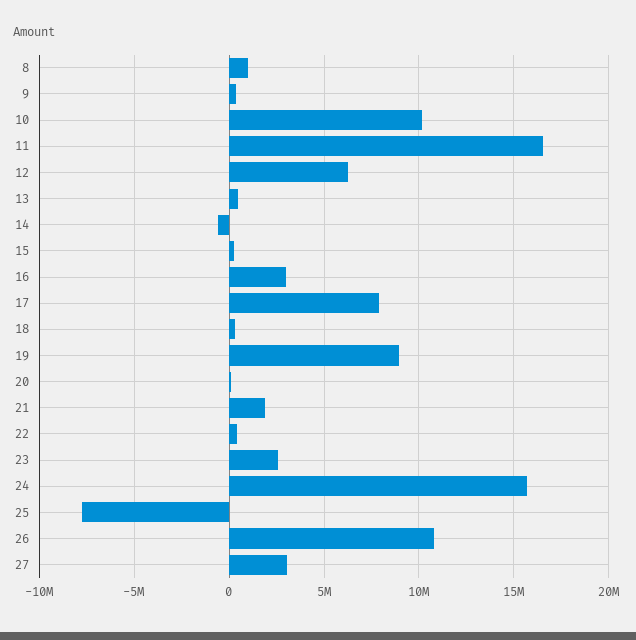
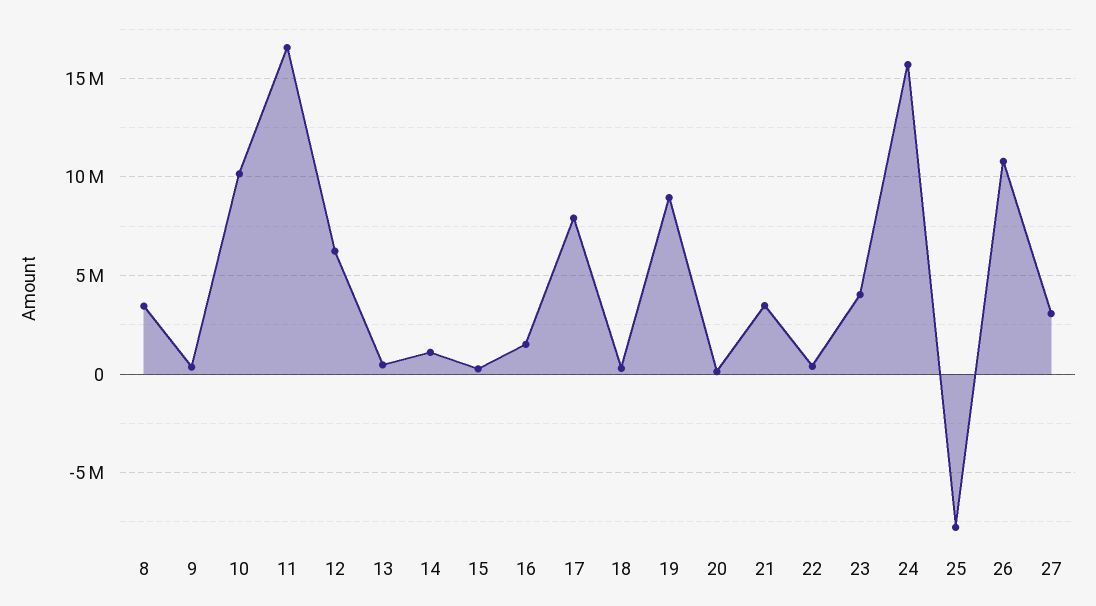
  {
-   "8": 1000000,
+   "8": 3500000,
    "9": 500000,
    "10": 10000000,
    "11": 16500000,
    "12": 6000000,
    "13": 500000,
-   "14": -500000,
+   "14": 1000000,
    "15": 500000,
-   "16": 3000000,
+   "16": 1500000,
    "17": 8000000,
    "18": 500000,
    "19": 9000000,
    "20": 0,
-   "21": 2000000,
+   "21": 3500000,
    "22": 500000,
-   "23": 2500000,
+   "23": 4000000,
    "24": 15500000,
    "25": -8000000,
    "26": 11000000,
    "27": 3000000
  }

